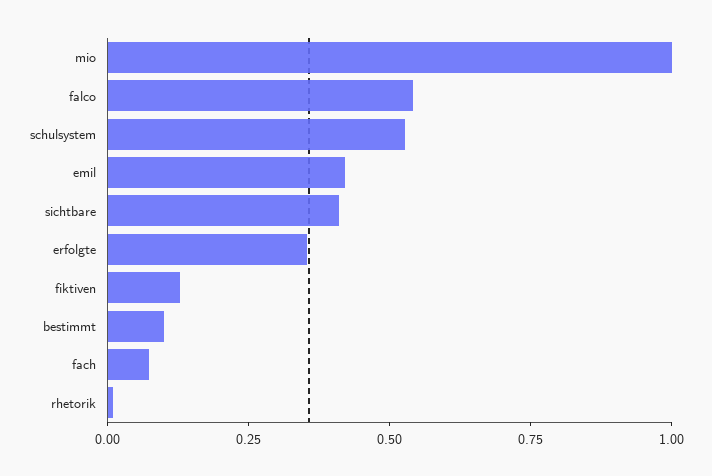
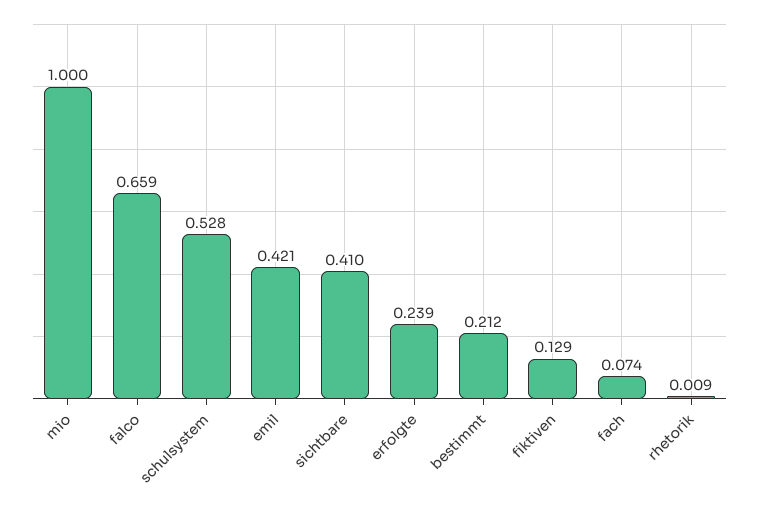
  {
    "mio": 1,
-   "falco": 0.55,
+   "falco": 0.659,
    "schulsystem": 0.528,
    "emil": 0.421,
    "sichtbare": 0.41,
-   "erfolgte": 0.35,
+   "erfolgte": 0.239,
    "fiktiven": 0.129,
-   "bestimmt": 0.1,
+   "bestimmt": 0.212,
    "fach": 0.074,
    "rhetorik": 0.009
  }

